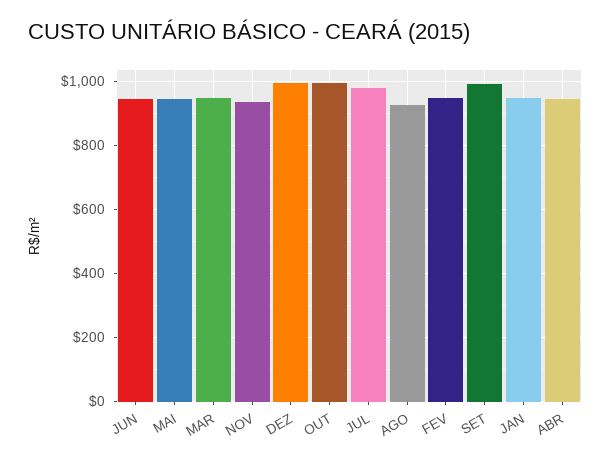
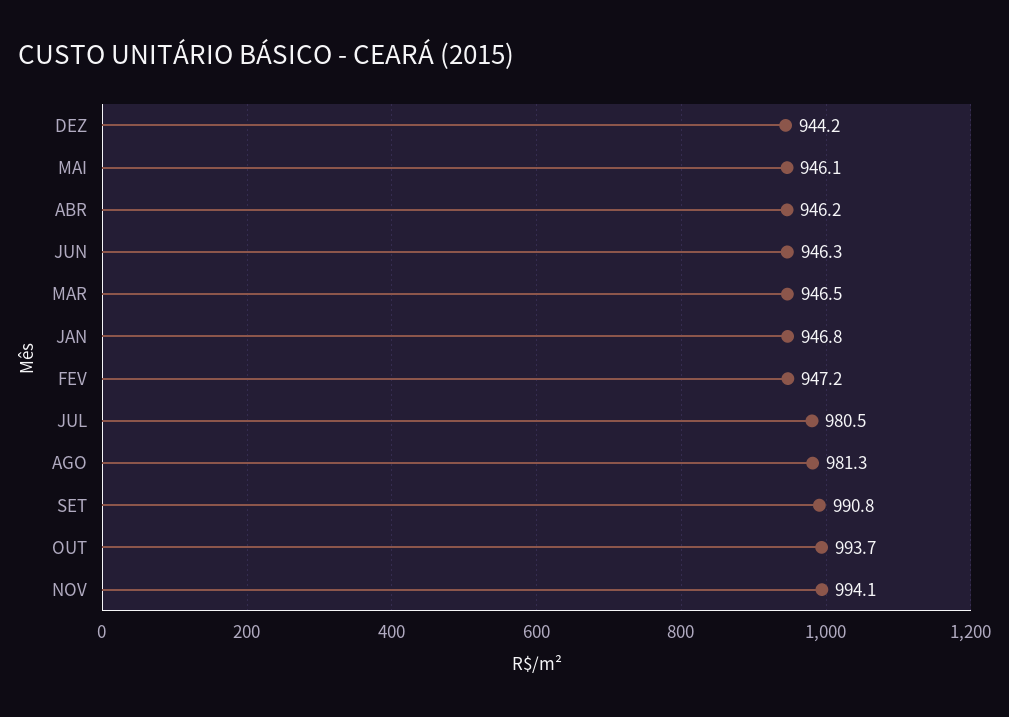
  {
    "JUN": 946.3,
    "MAI": 946.1,
    "MAR": 946.5,
-   "NOV": 940,
+   "NOV": 994.1,
-   "DEZ": 1000,
+   "DEZ": 944.2,
    "OUT": 993.7,
    "JUL": 980.5,
-   "AGO": 920,
+   "AGO": 981.3,
    "FEV": 947.2,
    "SET": 990.8,
    "JAN": 946.8,
    "ABR": 946.2
  }

